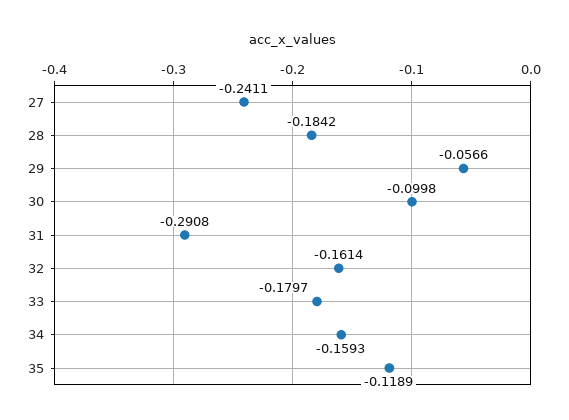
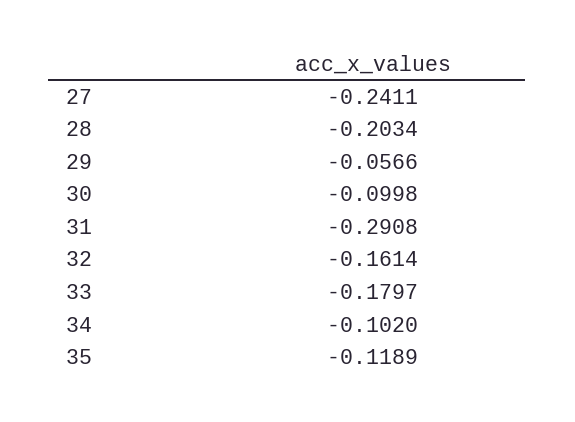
  {
    "27": -0.2411,
-   "28": -0.1842,
+   "28": -0.2034,
    "29": -0.0566,
    "30": -0.0998,
    "31": -0.2908,
    "32": -0.1614,
    "33": -0.1797,
-   "34": -0.1593,
+   "34": -0.102,
    "35": -0.1189
  }

